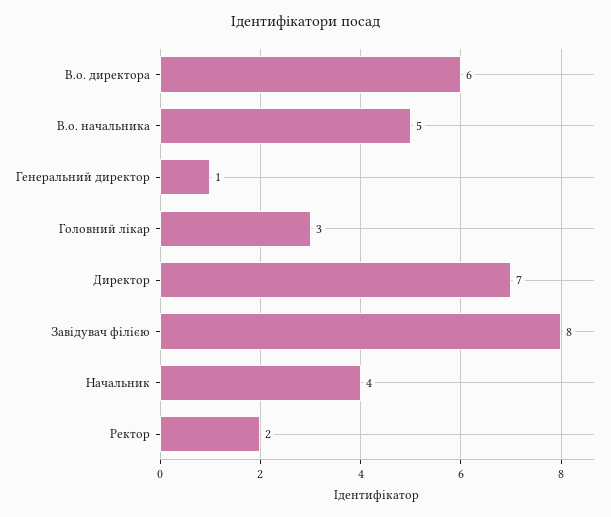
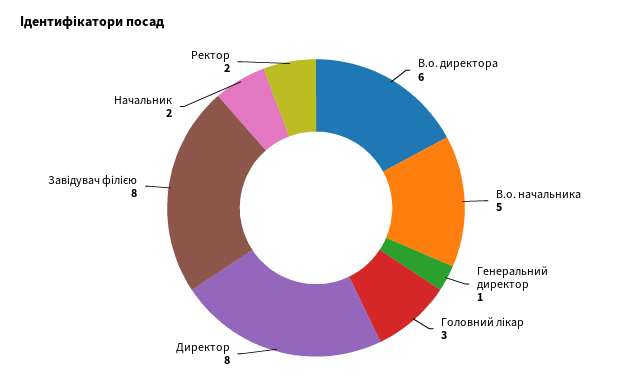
  {
    "В.о. директора": 6,
    "В.о. начальника": 5,
    "Генеральний директор": 1,
    "Головний лікар": 3,
-   "Директор": 7,
+   "Директор": 8,
    "Завідувач філією": 8,
-   "Начальник": 4,
+   "Начальник": 2,
    "Ректор": 2
  }

